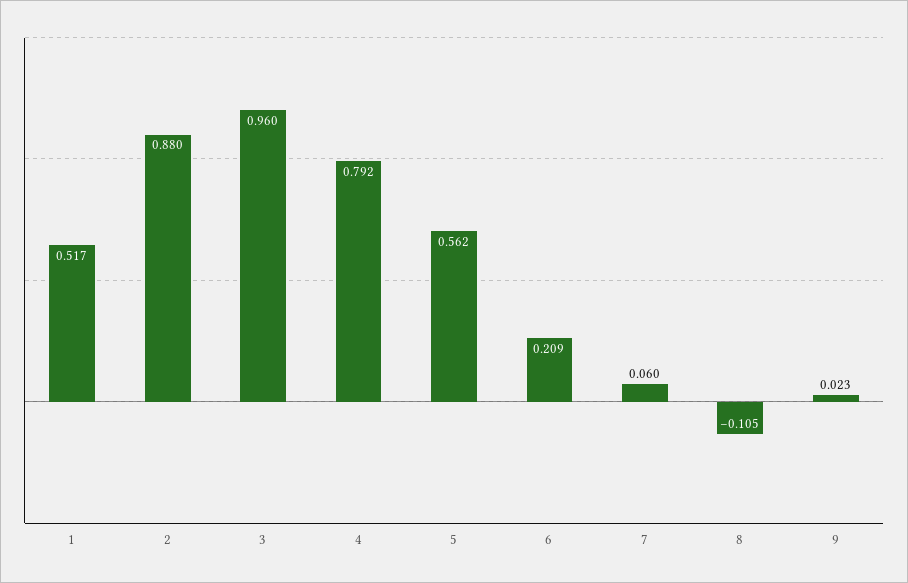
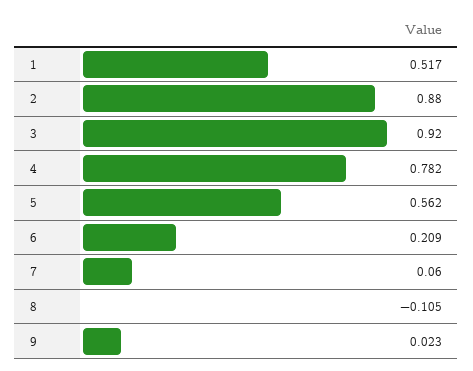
  {
    "1": 0.517,
    "2": 0.88,
-   "3": 0.96,
+   "3": 0.92,
-   "4": 0.792,
+   "4": 0.782,
    "5": 0.562,
    "6": 0.209,
    "7": 0.06,
    "8": -0.105,
    "9": 0.023
  }

